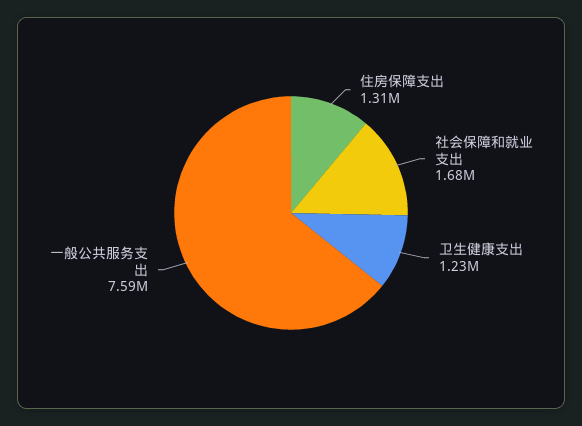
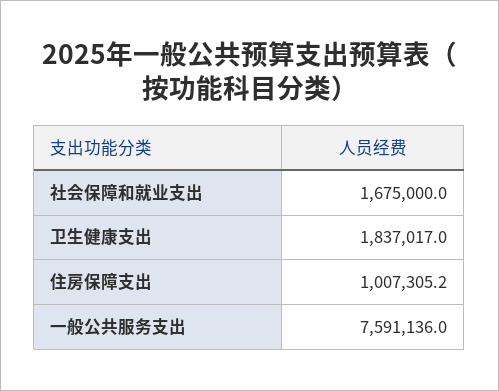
  {
-   "住房保障支出": 1310000,
+   "住房保障支出": 1007305.2,
    "社会保障和就业支出": 1675000,
-   "卫生健康支出": 1230000,
+   "卫生健康支出": 1837017,
    "一般公共服务支出": 7591136
  }

